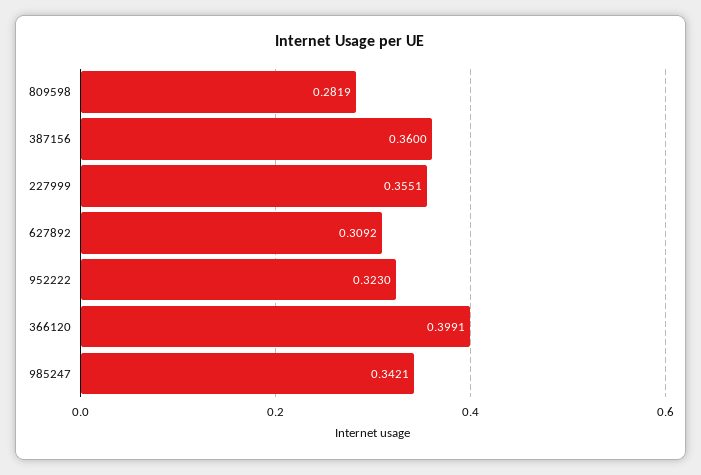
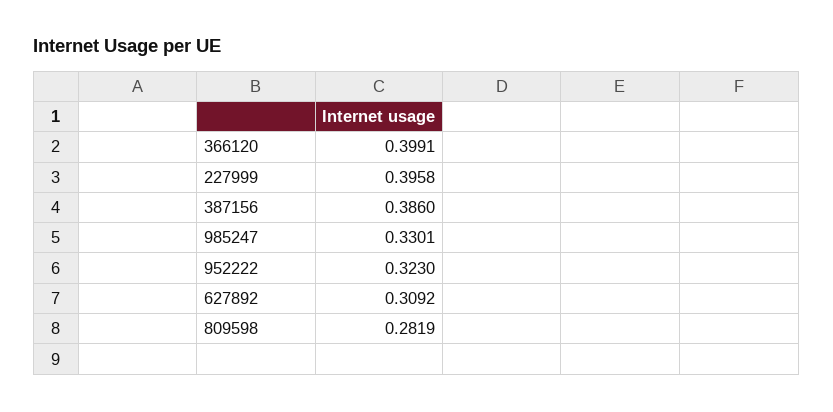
  {
    "809598": 0.2819,
-   "387156": 0.36,
+   "387156": 0.386,
-   "227999": 0.3551,
+   "227999": 0.3958,
    "627892": 0.3092,
    "952222": 0.323,
    "366120": 0.3991,
-   "985247": 0.3421
+   "985247": 0.3301
  }

